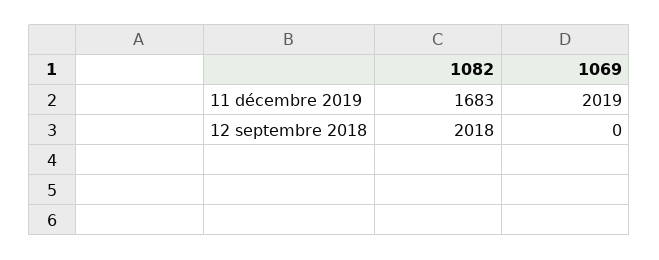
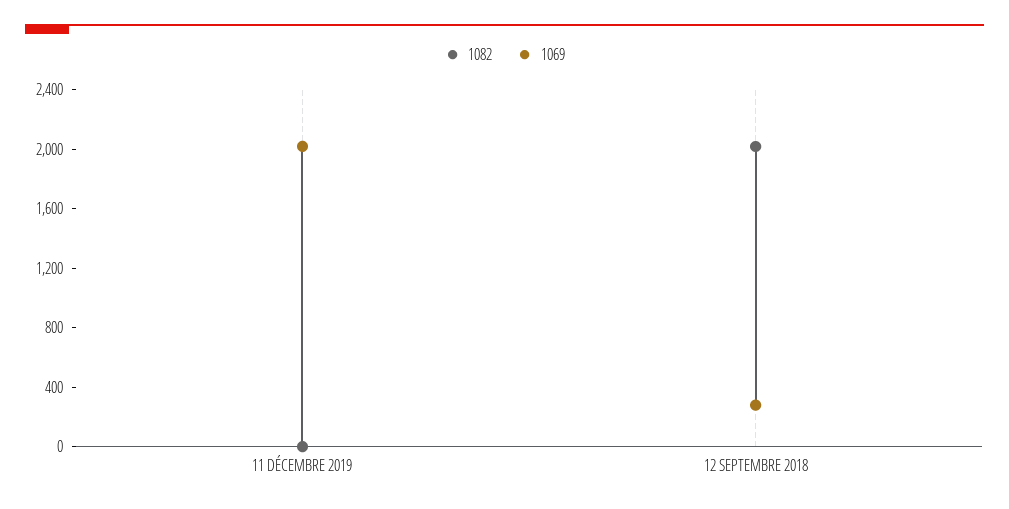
  {
    "1082": {
-     "11 décembre 2019": 1683,
+     "11 décembre 2019": 0,
      "12 septembre 2018": 2018
    },
    "1069": {
      "11 décembre 2019": 2019,
-     "12 septembre 2018": 0
+     "12 septembre 2018": 300
    }
  }

